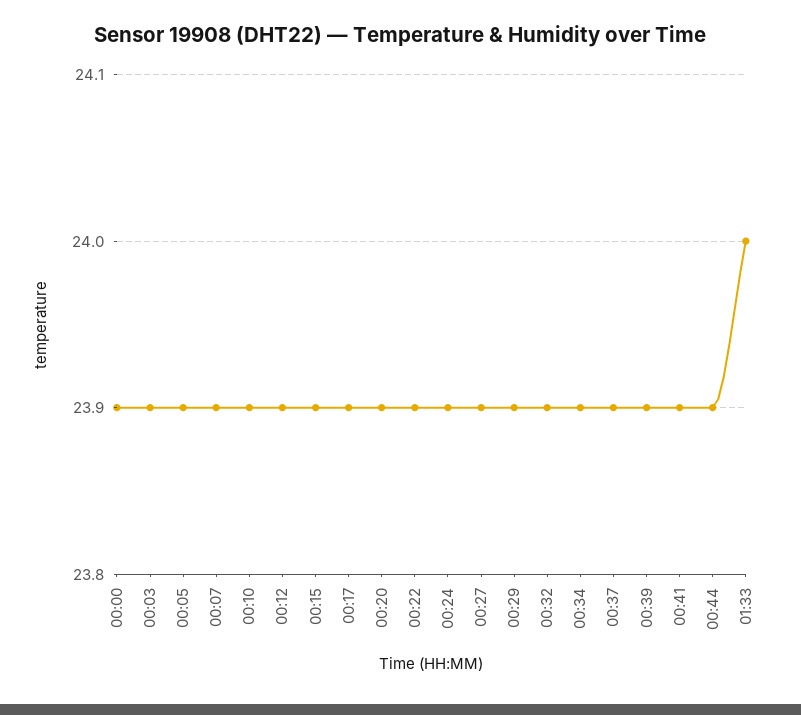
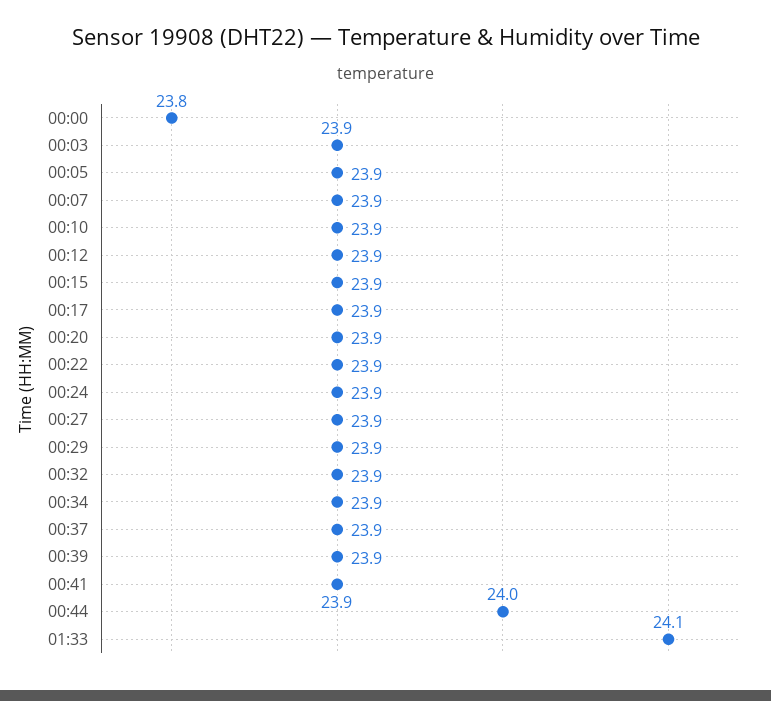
  {
-   "00:00": 23.9,
+   "00:00": 23.8,
    "00:03": 23.9,
    "00:05": 23.9,
    "00:07": 23.9,
    "00:10": 23.9,
    "00:12": 23.9,
    "00:15": 23.9,
    "00:17": 23.9,
    "00:20": 23.9,
    "00:22": 23.9,
    "00:24": 23.9,
    "00:27": 23.9,
    "00:29": 23.9,
    "00:32": 23.9,
    "00:34": 23.9,
    "00:37": 23.9,
    "00:39": 23.9,
    "00:41": 23.9,
-   "00:44": 23.9,
+   "00:44": 24,
-   "01:33": 24
+   "01:33": 24.1
  }

